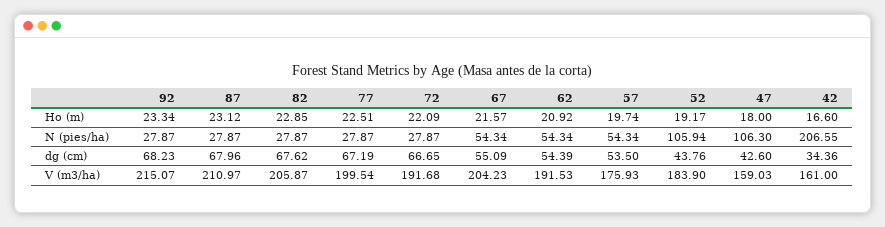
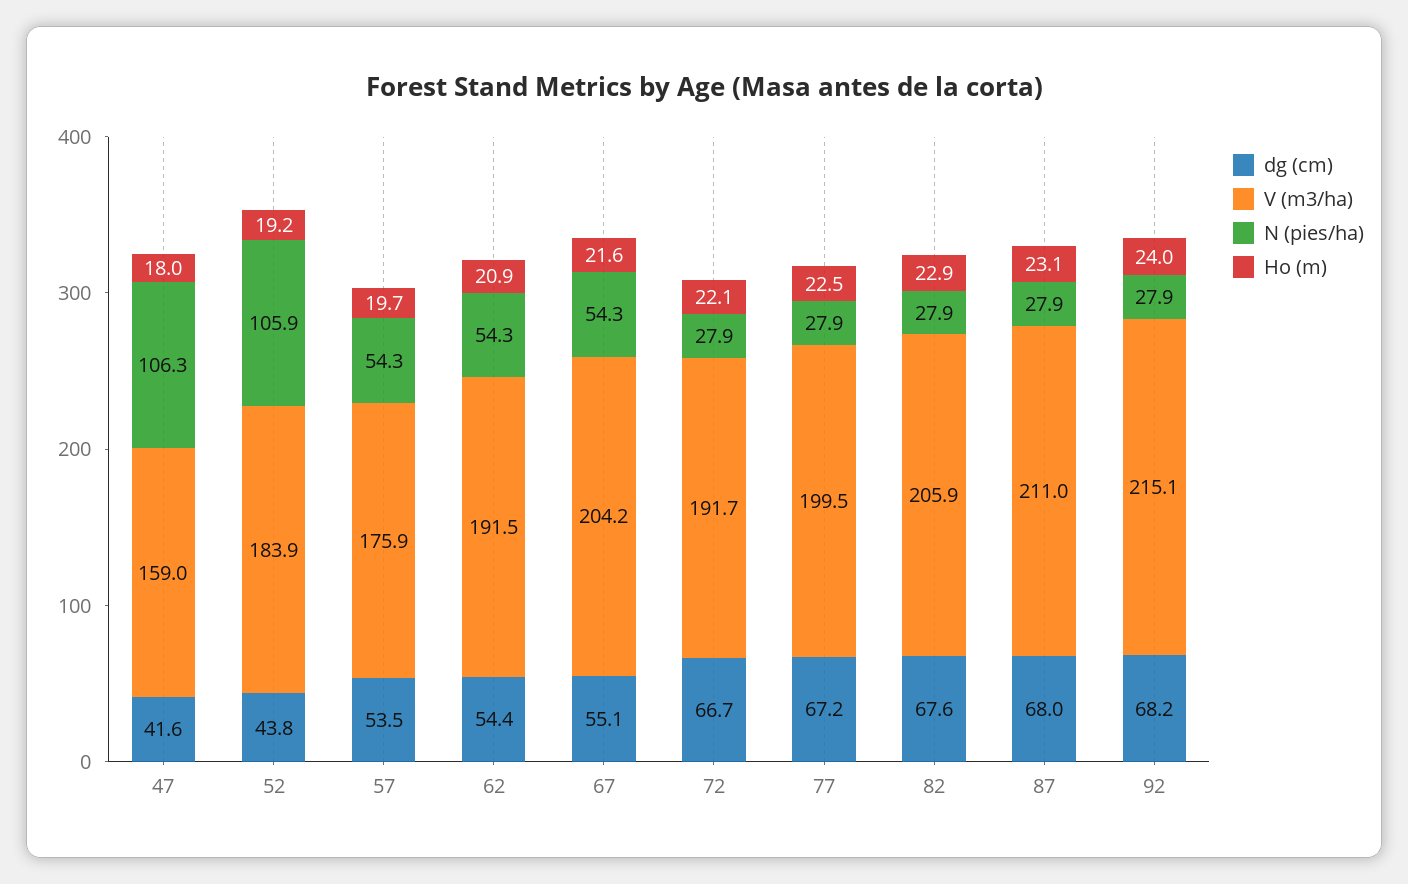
  {
    "Ho (m)": {
-     "92": 23.34,
+     "92": 24,
      "87": 23.12,
      "82": 22.85,
      "77": 22.51,
      "72": 22.09,
      "67": 21.57,
      "62": 20.92,
      "57": 19.74,
      "52": 19.17,
-     "47": 18,
+     "47": 18
-     "42": 16.6
    },
    "N (pies/ha)": {
      "92": 27.87,
      "87": 27.87,
      "82": 27.87,
      "77": 27.87,
      "72": 27.87,
      "67": 54.34,
      "62": 54.34,
      "57": 54.34,
      "52": 105.94,
-     "47": 106.3,
+     "47": 106.3
-     "42": 206.55
    },
    "dg (cm)": {
      "92": 68.23,
      "87": 67.96,
      "82": 67.62,
      "77": 67.19,
      "72": 66.65,
      "67": 55.09,
      "62": 54.39,
      "57": 53.5,
      "52": 43.76,
-     "47": 42.6,
+     "47": 41.6
-     "42": 34.36
    },
    "V (m3/ha)": {
      "92": 215.07,
      "87": 210.97,
      "82": 205.87,
      "77": 199.54,
      "72": 191.68,
      "67": 204.23,
      "62": 191.53,
      "57": 175.93,
      "52": 183.9,
-     "47": 159.03,
+     "47": 159.03
-     "42": 161
    }
  }

